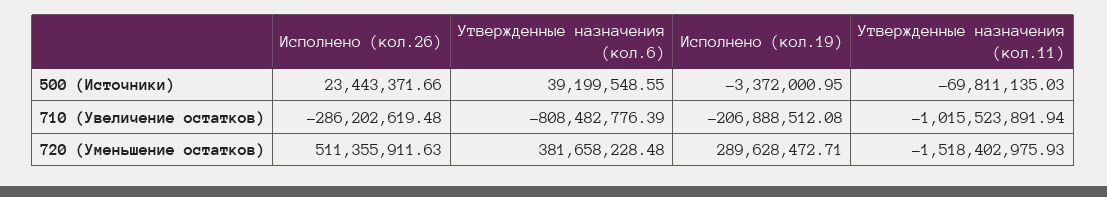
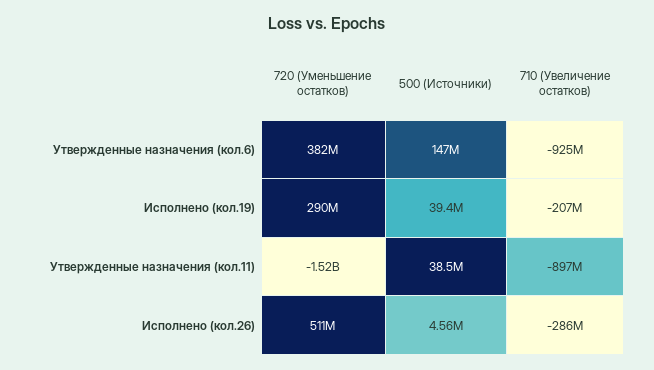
  {
    "Исполнено (кол.26)": {
-     "500 (Источники)": 23443371.66,
+     "500 (Источники)": 4560000,
      "710 (Увеличение остатков)": -286202619.48,
      "720 (Уменьшение остатков)": 511355911.63
    },
    "Утвержденные назначения (кол.6)": {
-     "500 (Источники)": 39199548.55,
+     "500 (Источники)": 147000000,
-     "710 (Увеличение остатков)": -808482776.39,
+     "710 (Увеличение остатков)": -925000000,
      "720 (Уменьшение остатков)": 381658228.48
    },
    "Исполнено (кол.19)": {
-     "500 (Источники)": -3372000.95,
+     "500 (Источники)": 39400000,
      "710 (Увеличение остатков)": -206888512.08,
      "720 (Уменьшение остатков)": 289628472.71
    },
    "Утвержденные назначения (кол.11)": {
-     "500 (Источники)": -69811135.03,
+     "500 (Источники)": 38500000,
-     "710 (Увеличение остатков)": -1015523891.94,
+     "710 (Увеличение остатков)": -897000000,
      "720 (Уменьшение остатков)": -1518402975.93
    }
  }

